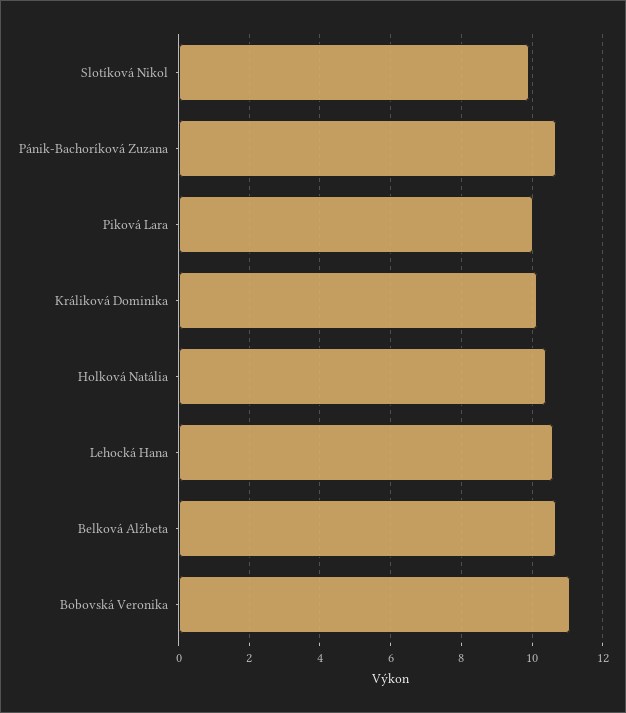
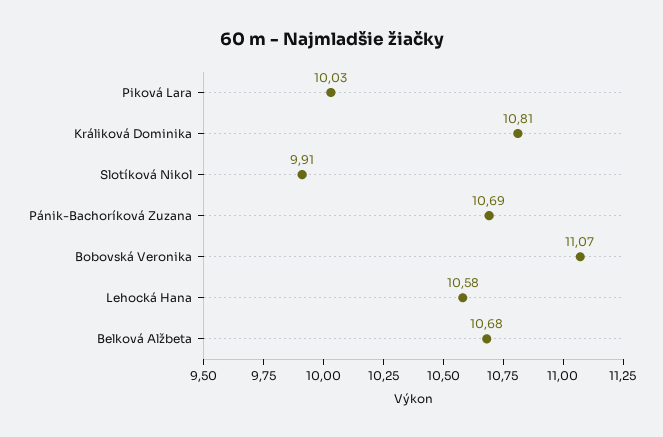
  {
    "Slotíková Nikol": 9.91,
    "Pánik-Bachoríková Zuzana": 10.69,
    "Piková Lara": 10.03,
-   "Králiková Dominika": 10.2,
+   "Králiková Dominika": 10.81,
-   "Holková Natália": 10.4,
    "Lehocká Hana": 10.58,
    "Belková Alžbeta": 10.68,
    "Bobovská Veronika": 11.07
  }

